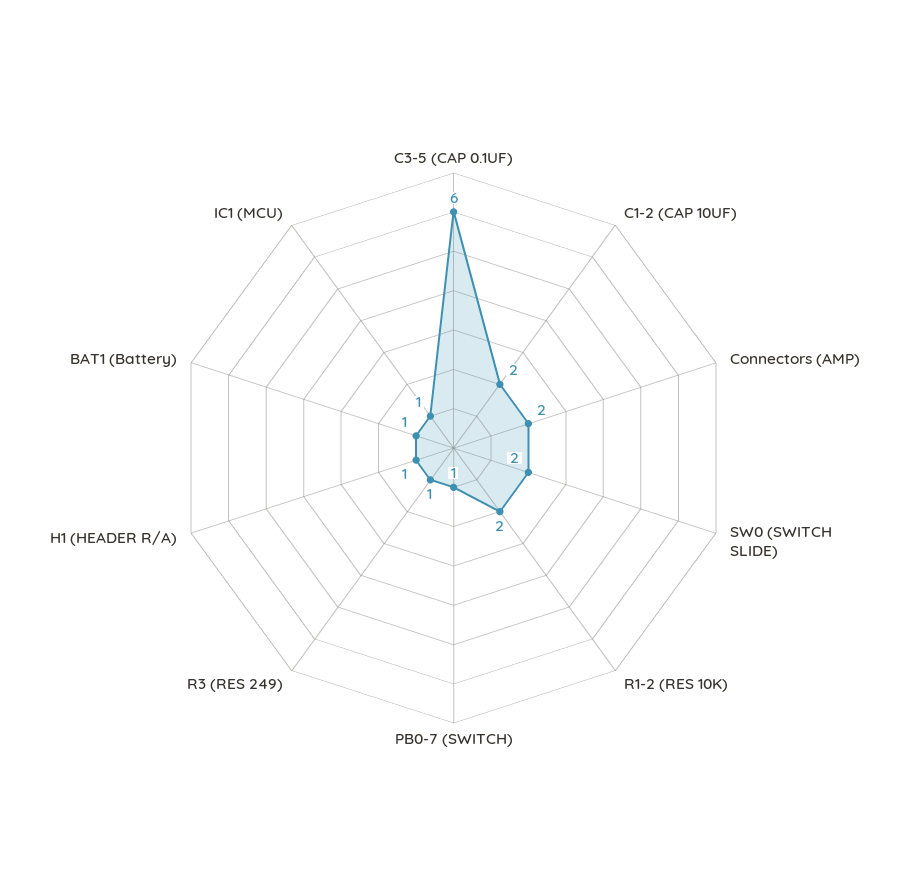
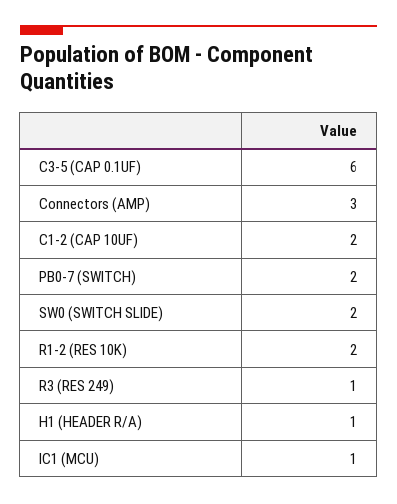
  {
    "C3-5 (CAP 0.1UF)": 6,
    "C1-2 (CAP 10UF)": 2,
-   "Connectors (AMP)": 2,
+   "Connectors (AMP)": 3,
    "SW0 (SWITCH SLIDE)": 2,
    "R1-2 (RES 10K)": 2,
-   "PB0-7 (SWITCH)": 1,
+   "PB0-7 (SWITCH)": 2,
    "R3 (RES 249)": 1,
    "H1 (HEADER R/A)": 1,
-   "BAT1 (Battery)": 1,
    "IC1 (MCU)": 1
  }

